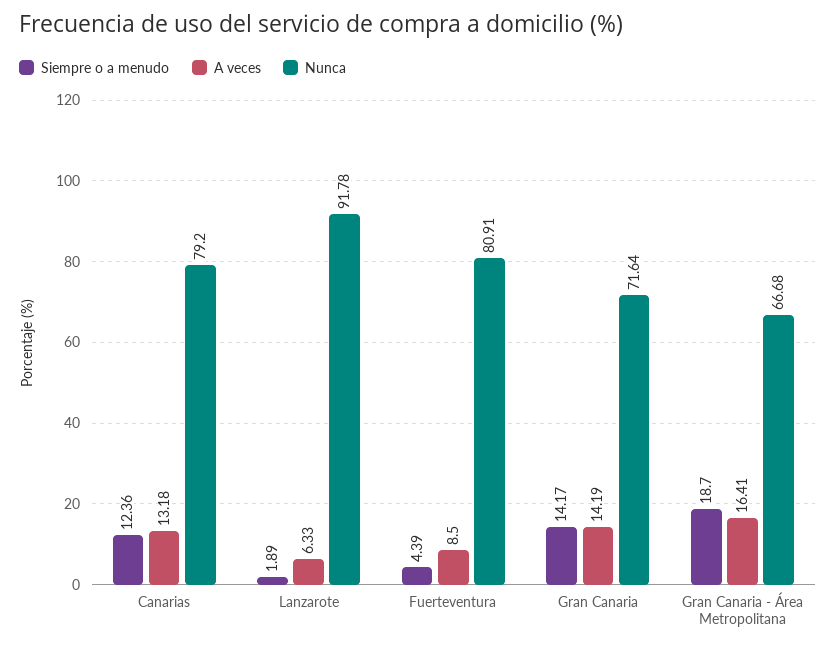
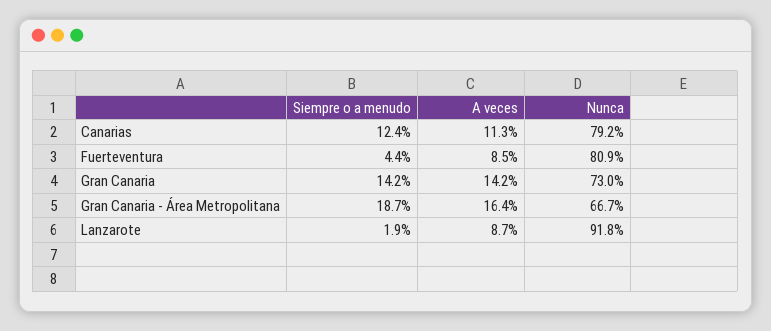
  {
    "Siempre o a menudo": {
      "Canarias": 12.36,
      "Lanzarote": 1.89,
      "Fuerteventura": 4.39,
      "Gran Canaria": 14.17,
      "Gran Canaria - Área Metropolitana": 18.7
    },
    "A veces": {
-     "Canarias": 13.18,
+     "Canarias": 11.3,
-     "Lanzarote": 6.33,
+     "Lanzarote": 8.7,
      "Fuerteventura": 8.5,
      "Gran Canaria": 14.19,
      "Gran Canaria - Área Metropolitana": 16.41
    },
    "Nunca": {
      "Canarias": 79.2,
      "Lanzarote": 91.78,
      "Fuerteventura": 80.91,
-     "Gran Canaria": 71.64,
+     "Gran Canaria": 73,
      "Gran Canaria - Área Metropolitana": 66.68
    }
  }

